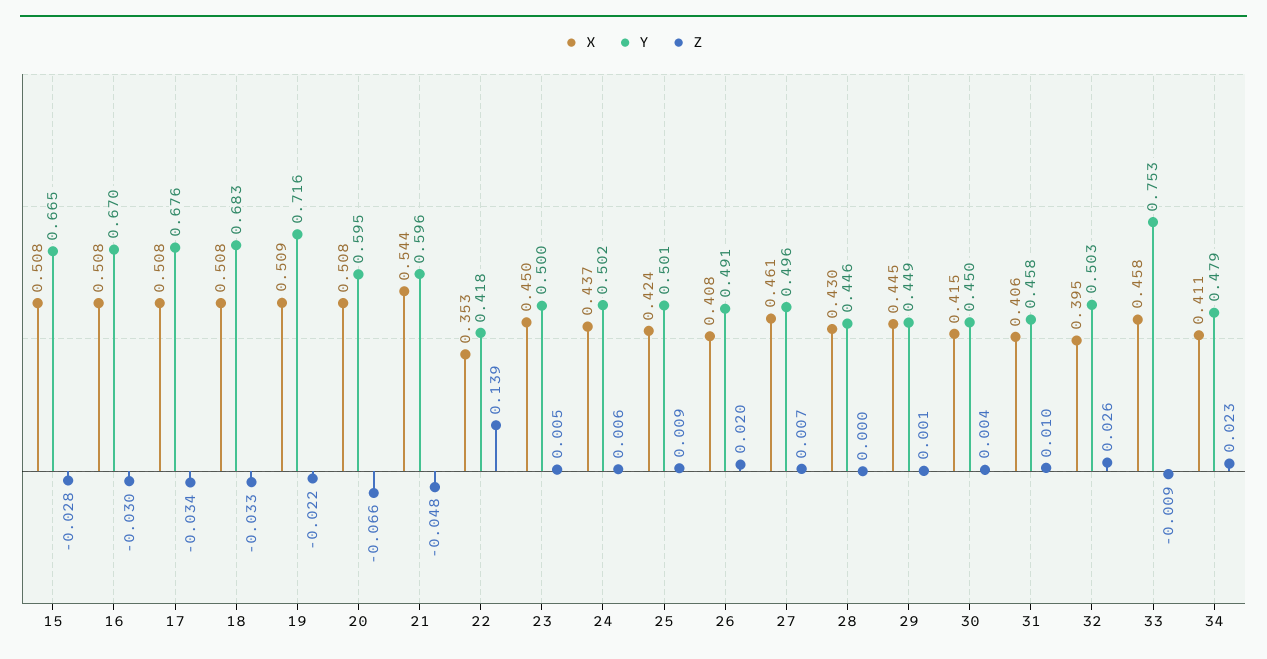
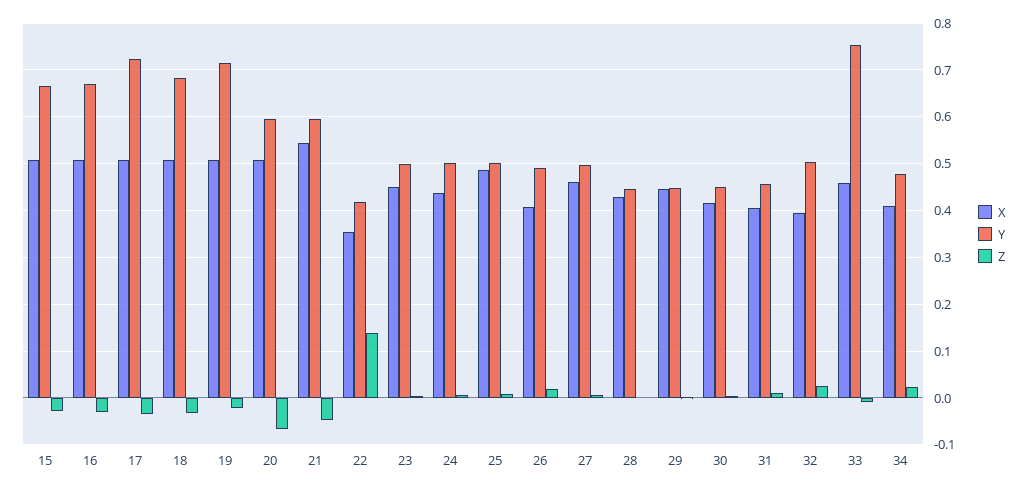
  {
    "X": {
      "15": 0.508,
      "16": 0.508,
      "17": 0.508,
      "18": 0.508,
      "19": 0.509,
      "20": 0.508,
      "21": 0.544,
      "22": 0.353,
      "23": 0.45,
      "24": 0.437,
-     "25": 0.424,
+     "25": 0.48,
      "26": 0.408,
      "27": 0.461,
      "28": 0.43,
      "29": 0.445,
      "30": 0.415,
      "31": 0.406,
      "32": 0.395,
      "33": 0.458,
      "34": 0.411
    },
    "Y": {
      "15": 0.665,
      "16": 0.67,
-     "17": 0.676,
+     "17": 0.72,
      "18": 0.683,
      "19": 0.716,
      "20": 0.595,
      "21": 0.596,
      "22": 0.418,
      "23": 0.5,
      "24": 0.502,
      "25": 0.501,
      "26": 0.491,
      "27": 0.496,
      "28": 0.446,
      "29": 0.449,
      "30": 0.45,
      "31": 0.458,
      "32": 0.503,
      "33": 0.753,
      "34": 0.479
    },
    "Z": {
      "15": -0.028,
      "16": -0.03,
      "17": -0.034,
      "18": -0.033,
      "19": -0.022,
      "20": -0.066,
      "21": -0.048,
      "22": 0.139,
      "23": 0.005,
      "24": 0.006,
      "25": 0.009,
      "26": 0.02,
      "27": 0.007,
      "28": 0,
      "29": 0.001,
      "30": 0.004,
      "31": 0.01,
      "32": 0.026,
      "33": -0.009,
      "34": 0.023
    }
  }

